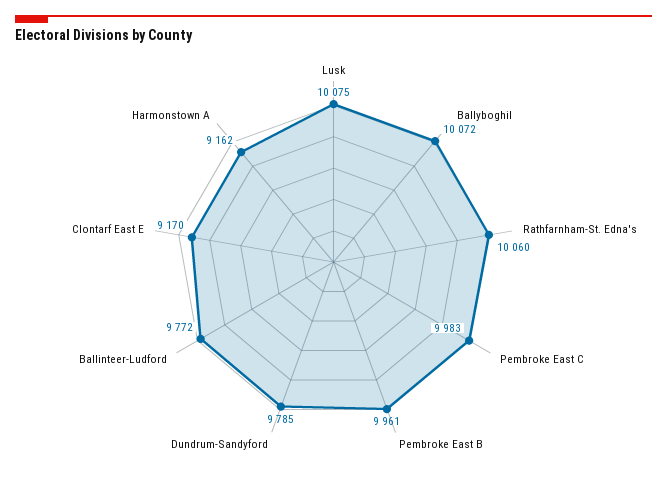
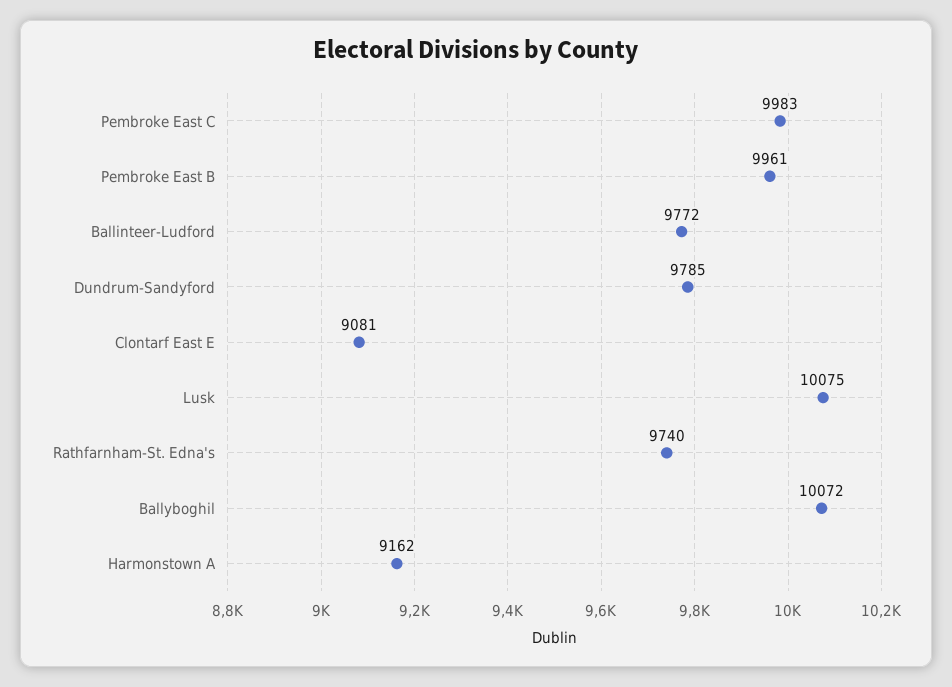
  {
    "Lusk": 10075,
    "Ballyboghil": 10072,
-   "Rathfarnham-St. Edna's": 10060,
+   "Rathfarnham-St. Edna's": 9740,
    "Pembroke East C": 9983,
    "Pembroke East B": 9961,
    "Dundrum-Sandyford": 9785,
    "Ballinteer-Ludford": 9772,
-   "Clontarf East E": 9170,
+   "Clontarf East E": 9081,
    "Harmonstown A": 9162
  }

